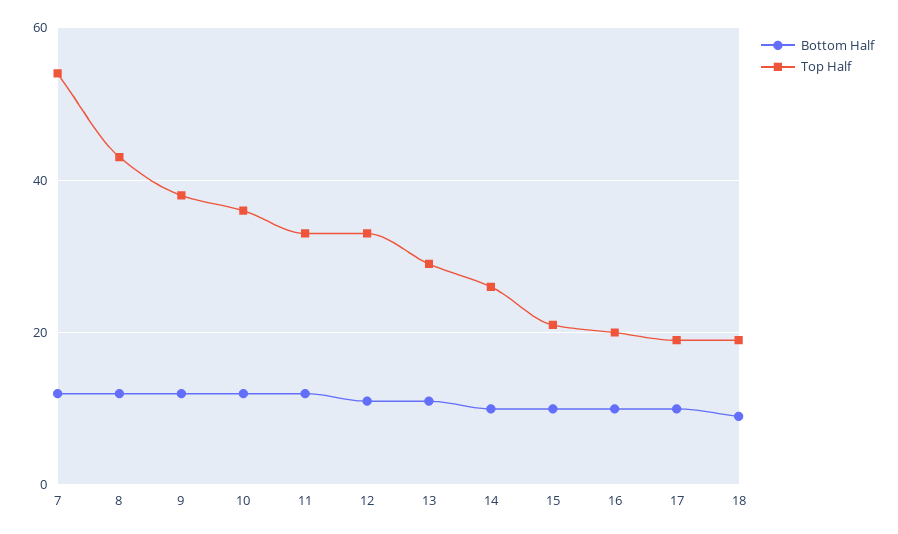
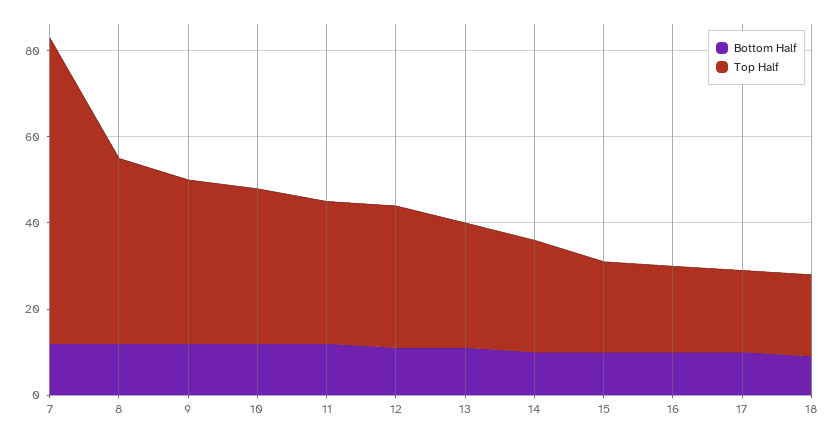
  {
    "Bottom Half": {
      "7": 10,
      "8": 10,
      "9": 10,
      "10": 10,
      "11": 10,
      "12": 10,
      "13": 10,
      "14": 10,
      "15": 10,
      "16": 10,
      "17": 10,
      "18": 10
    },
    "Top Half": {
-     "7": 55,
+     "7": 70,
      "8": 45,
      "9": 40,
      "10": 35,
      "11": 35,
      "12": 35,
      "13": 30,
      "14": 25,
      "15": 20,
      "16": 20,
      "17": 20,
      "18": 20
    }
  }

